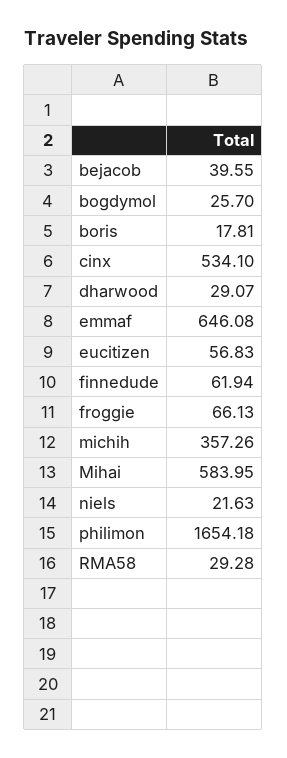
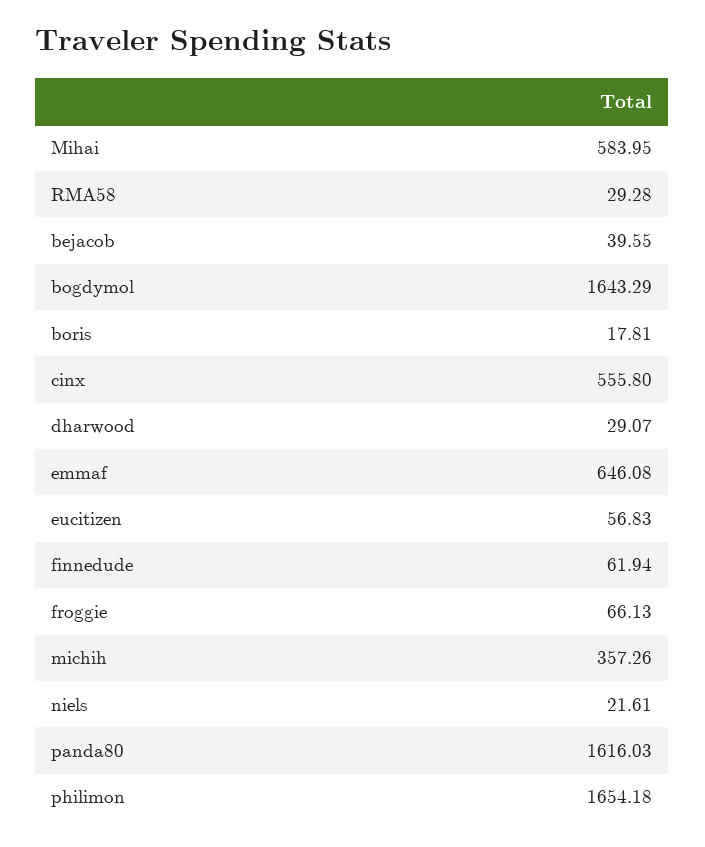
  {
    "bejacob": 39.55,
-   "bogdymol": 25.7,
+   "bogdymol": 1643.29,
    "boris": 17.81,
-   "cinx": 534.1,
+   "cinx": 555.8,
    "dharwood": 29.07,
    "emmaf": 646.08,
    "eucitizen": 56.83,
    "finnedude": 61.94,
    "froggie": 66.13,
    "michih": 357.26,
    "Mihai": 583.95,
-   "niels": 21.63,
+   "niels": 21.61,
    "philimon": 1654.18,
-   "RMA58": 29.28
+   "RMA58": 29.28,
+   "panda80": 1616.03
  }

